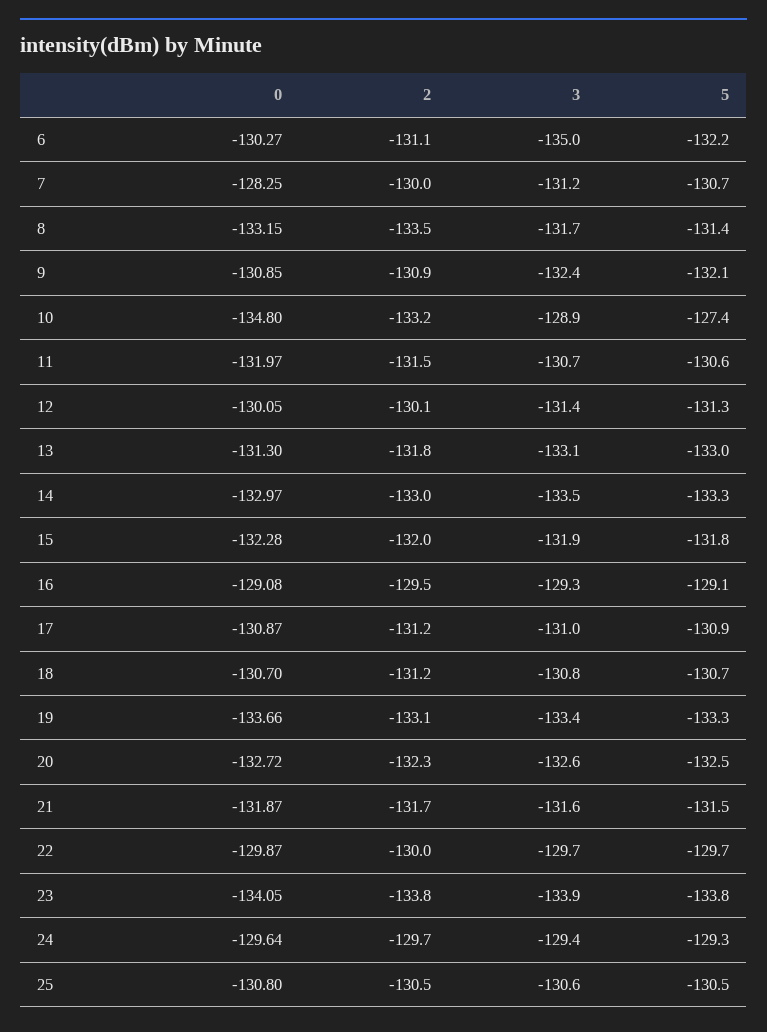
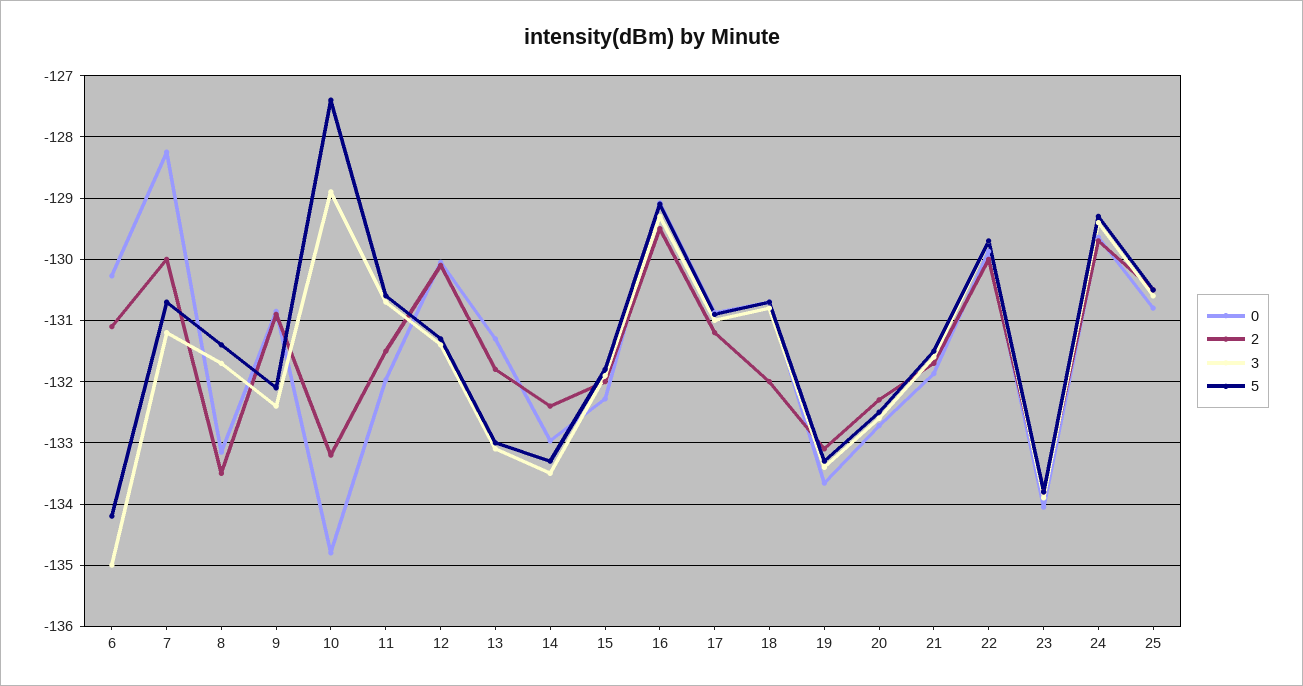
  {
    "0": {
      "6": -130.27,
      "7": -128.25,
      "8": -133.15,
      "9": -130.85,
      "10": -134.8,
      "11": -131.97,
      "12": -130.05,
      "13": -131.3,
      "14": -132.97,
      "15": -132.28,
      "16": -129.08,
      "17": -130.87,
      "18": -130.7,
      "19": -133.66,
      "20": -132.72,
      "21": -131.87,
      "22": -129.87,
      "23": -134.05,
      "24": -129.64,
      "25": -130.8
    },
    "2": {
      "6": -131.1,
      "7": -130,
      "8": -133.5,
      "9": -130.9,
      "10": -133.2,
      "11": -131.5,
      "12": -130.1,
      "13": -131.8,
-     "14": -133,
+     "14": -132.4,
      "15": -132,
      "16": -129.5,
      "17": -131.2,
-     "18": -131.2,
+     "18": -132,
      "19": -133.1,
      "20": -132.3,
      "21": -131.7,
      "22": -130,
      "23": -133.8,
      "24": -129.7,
      "25": -130.5
    },
    "3": {
      "6": -135,
      "7": -131.2,
      "8": -131.7,
      "9": -132.4,
      "10": -128.9,
      "11": -130.7,
      "12": -131.4,
      "13": -133.1,
      "14": -133.5,
      "15": -131.9,
      "16": -129.3,
      "17": -131,
      "18": -130.8,
      "19": -133.4,
      "20": -132.6,
      "21": -131.6,
      "22": -129.7,
      "23": -133.9,
      "24": -129.4,
      "25": -130.6
    },
    "5": {
-     "6": -132.2,
+     "6": -134.2,
      "7": -130.7,
      "8": -131.4,
      "9": -132.1,
      "10": -127.4,
      "11": -130.6,
      "12": -131.3,
      "13": -133,
      "14": -133.3,
      "15": -131.8,
      "16": -129.1,
      "17": -130.9,
      "18": -130.7,
      "19": -133.3,
      "20": -132.5,
      "21": -131.5,
      "22": -129.7,
      "23": -133.8,
      "24": -129.3,
      "25": -130.5
    }
  }

